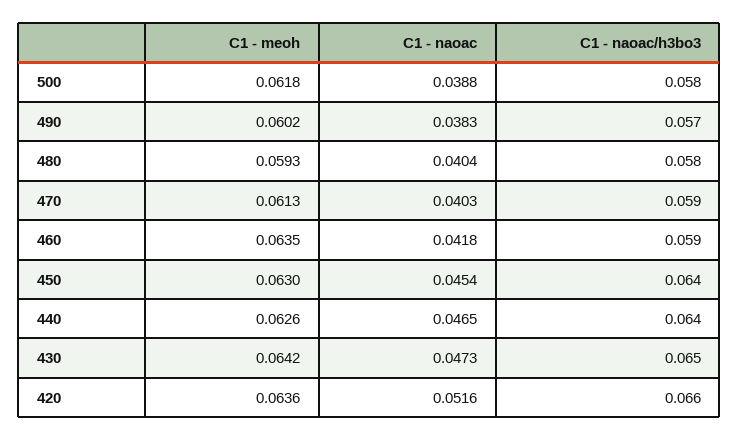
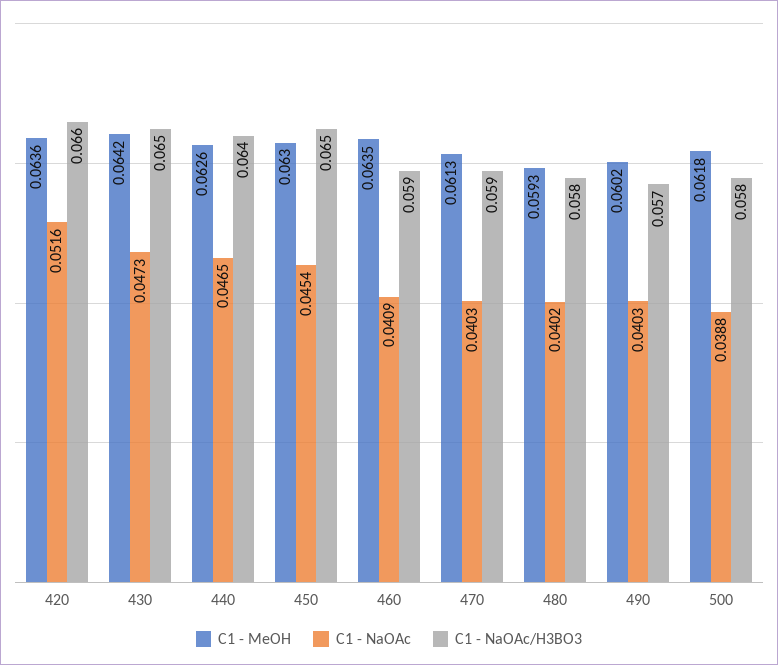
  {
    "C1 - meoh": {
      "500": 0.0618,
      "490": 0.0602,
      "480": 0.0593,
      "470": 0.0613,
      "460": 0.0635,
      "450": 0.063,
      "440": 0.0626,
      "430": 0.0642,
      "420": 0.0636
    },
    "C1 - naoac": {
      "500": 0.0388,
-     "490": 0.0383,
+     "490": 0.0403,
-     "480": 0.0404,
+     "480": 0.0402,
      "470": 0.0403,
-     "460": 0.0418,
+     "460": 0.0409,
      "450": 0.0454,
      "440": 0.0465,
      "430": 0.0473,
      "420": 0.0516
    },
    "C1 - naoac/h3bo3": {
      "500": 0.058,
      "490": 0.057,
      "480": 0.058,
      "470": 0.059,
      "460": 0.059,
-     "450": 0.064,
+     "450": 0.065,
      "440": 0.064,
      "430": 0.065,
      "420": 0.066
    }
  }

